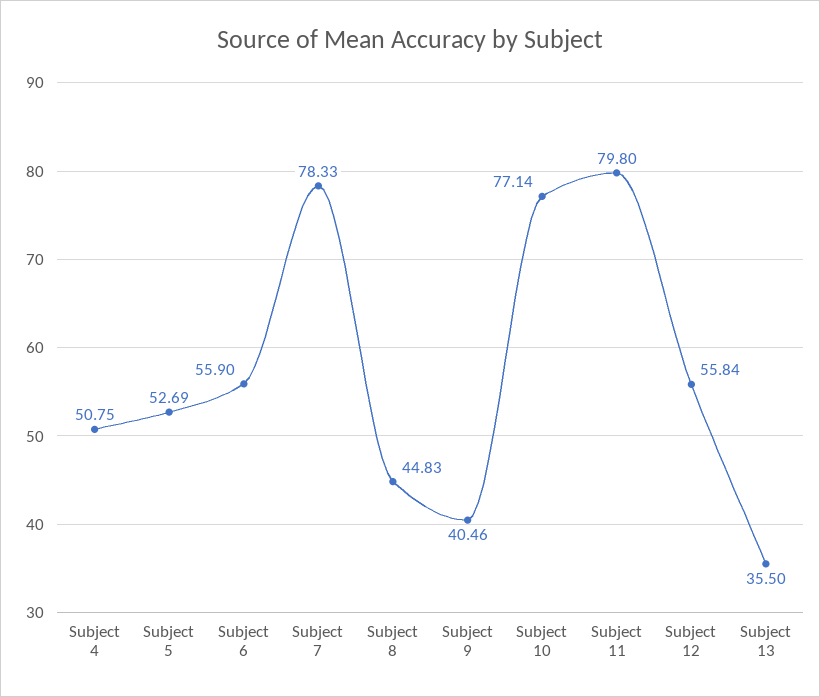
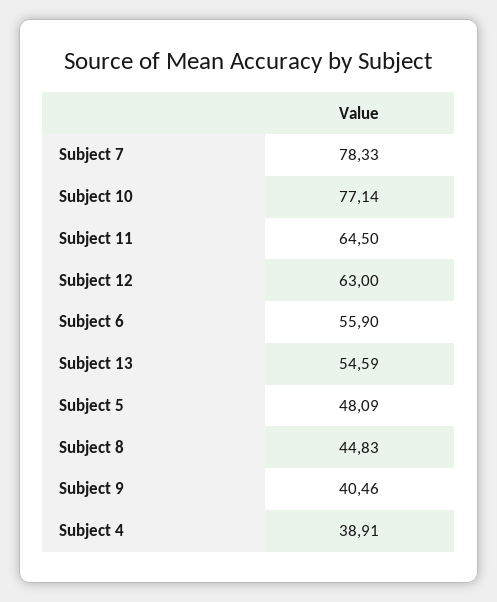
  {
-   "Subject 4": 50.75,
+   "Subject 4": 38.91,
-   "Subject 5": 52.69,
+   "Subject 5": 48.09,
    "Subject 6": 55.9,
    "Subject 7": 78.33,
    "Subject 8": 44.83,
    "Subject 9": 40.46,
    "Subject 10": 77.14,
-   "Subject 11": 79.8,
+   "Subject 11": 64.5,
-   "Subject 12": 55.84,
+   "Subject 12": 63,
-   "Subject 13": 35.5
+   "Subject 13": 54.59
  }

